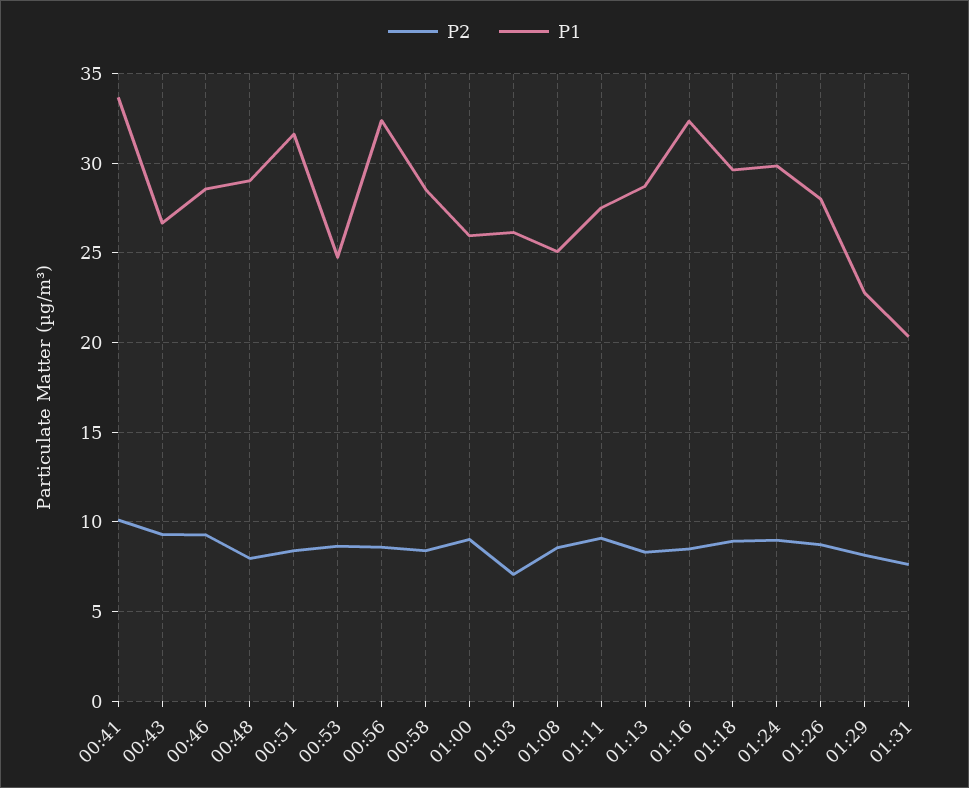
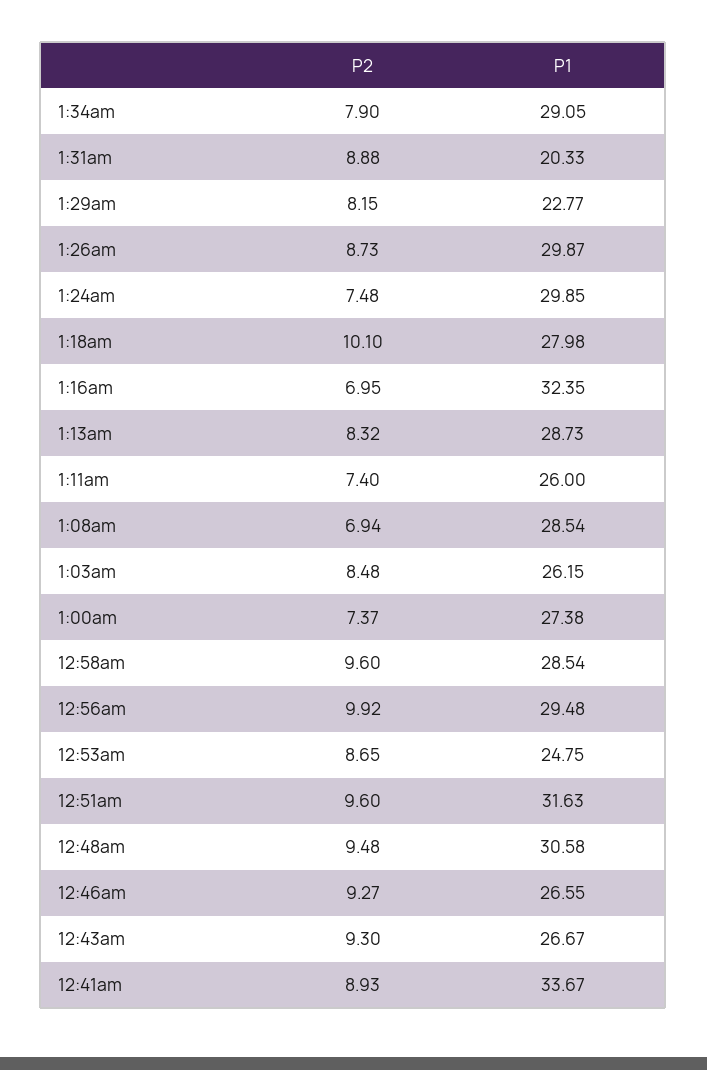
  {
    "P2": {
-     "00:41": 10,
+     "00:41": 8.93,
      "00:43": 9.3,
      "00:46": 9.27,
-     "00:48": 8,
+     "00:48": 9.48,
-     "00:51": 8.5,
+     "00:51": 9.6,
      "00:53": 8.65,
-     "00:56": 8.5,
+     "00:56": 9.92,
-     "00:58": 8.5,
+     "00:58": 9.6,
-     "01:00": 9,
+     "01:00": 7.37,
-     "01:03": 7,
+     "01:03": 8.48,
-     "01:08": 8.5,
+     "01:08": 6.94,
-     "01:11": 9,
+     "01:11": 7.4,
      "01:13": 8.32,
-     "01:16": 8.5,
+     "01:16": 6.95,
-     "01:18": 9,
+     "01:18": 10.1,
-     "01:24": 9,
+     "01:24": 7.48,
      "01:26": 8.73,
      "01:29": 8.15,
-     "01:31": 7.5
+     "01:31": 8.88,
+     "1:34am": 7.9
    },
    "P1": {
      "00:41": 33.67,
      "00:43": 26.67,
-     "00:46": 28.5,
+     "00:46": 26.55,
-     "00:48": 29,
+     "00:48": 30.58,
      "00:51": 31.63,
      "00:53": 24.75,
-     "00:56": 32.5,
+     "00:56": 29.48,
      "00:58": 28.54,
-     "01:00": 26,
+     "01:00": 27.38,
      "01:03": 26.15,
-     "01:08": 25,
+     "01:08": 28.54,
-     "01:11": 27.5,
+     "01:11": 26,
      "01:13": 28.73,
      "01:16": 32.35,
-     "01:18": 29.5,
+     "01:18": 27.98,
      "01:24": 29.85,
-     "01:26": 28,
+     "01:26": 29.87,
      "01:29": 22.77,
-     "01:31": 20.33
+     "01:31": 20.33,
+     "1:34am": 29.05
    }
  }

